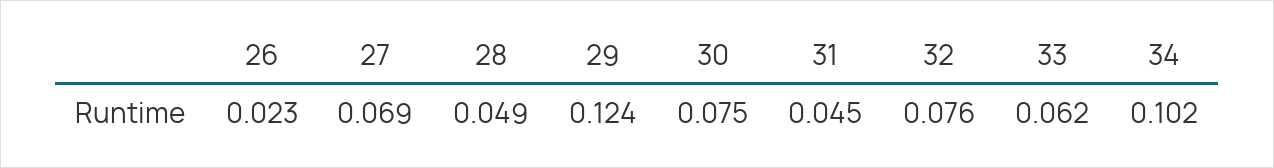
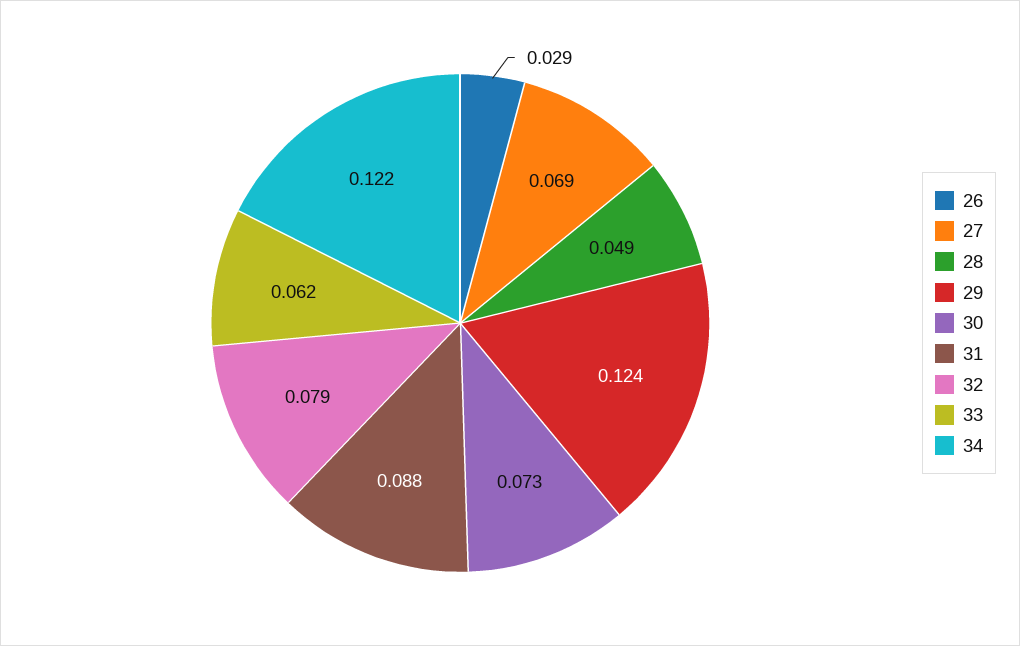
  {
-   "26": 0.023,
+   "26": 0.029,
    "27": 0.069,
    "28": 0.049,
    "29": 0.124,
-   "30": 0.075,
+   "30": 0.073,
-   "31": 0.045,
+   "31": 0.088,
-   "32": 0.076,
+   "32": 0.079,
    "33": 0.062,
-   "34": 0.102
+   "34": 0.122
  }

